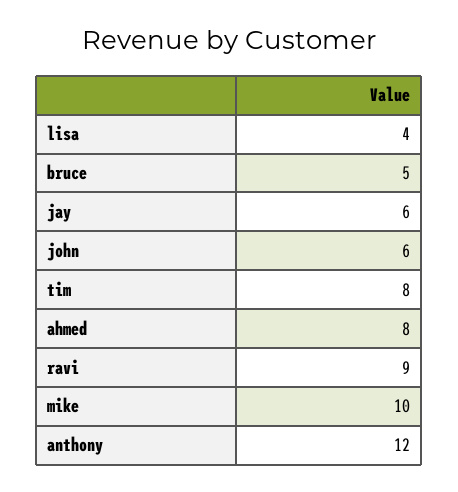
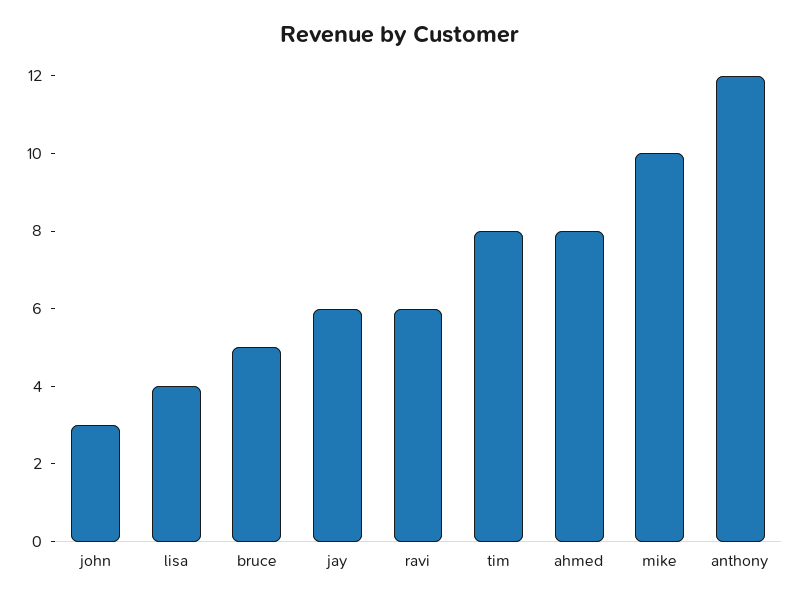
  {
    "lisa": 4,
    "bruce": 5,
    "jay": 6,
-   "john": 6,
+   "john": 3,
    "tim": 8,
    "ahmed": 8,
-   "ravi": 9,
+   "ravi": 6,
    "mike": 10,
    "anthony": 12
  }

